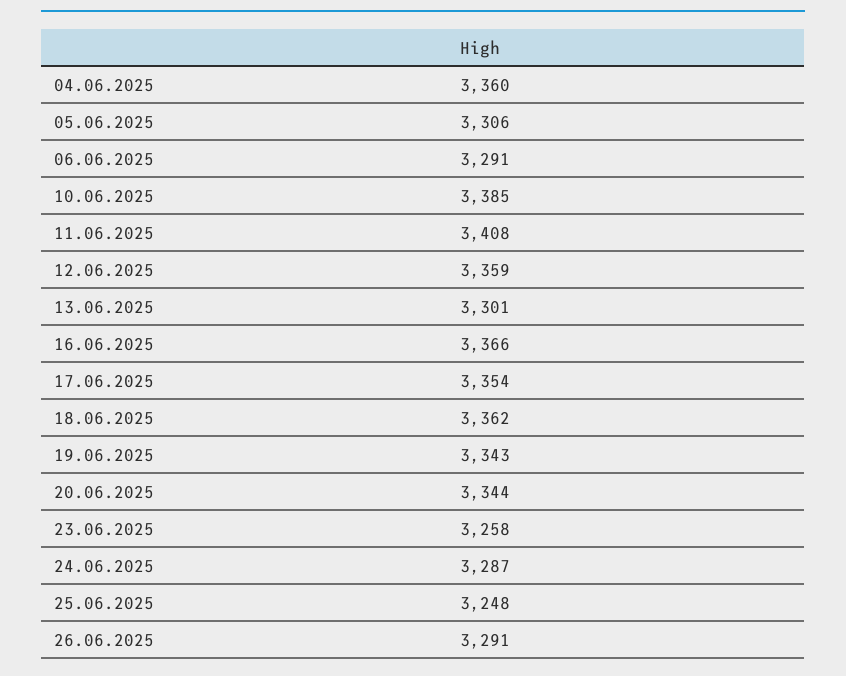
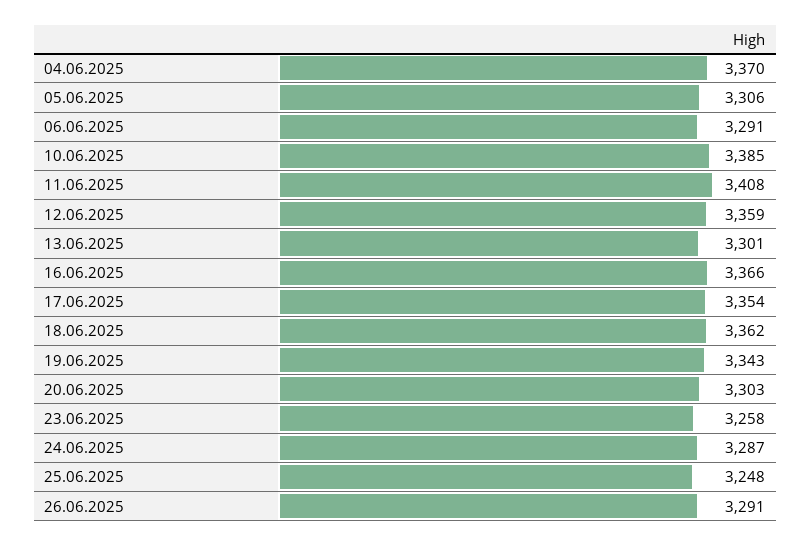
  {
-   "04.06.2025": 3360,
+   "04.06.2025": 3370,
    "05.06.2025": 3306,
    "06.06.2025": 3291,
    "10.06.2025": 3385,
    "11.06.2025": 3408,
    "12.06.2025": 3359,
    "13.06.2025": 3301,
    "16.06.2025": 3366,
    "17.06.2025": 3354,
    "18.06.2025": 3362,
    "19.06.2025": 3343,
-   "20.06.2025": 3344,
+   "20.06.2025": 3303,
    "23.06.2025": 3258,
    "24.06.2025": 3287,
    "25.06.2025": 3248,
    "26.06.2025": 3291
  }

